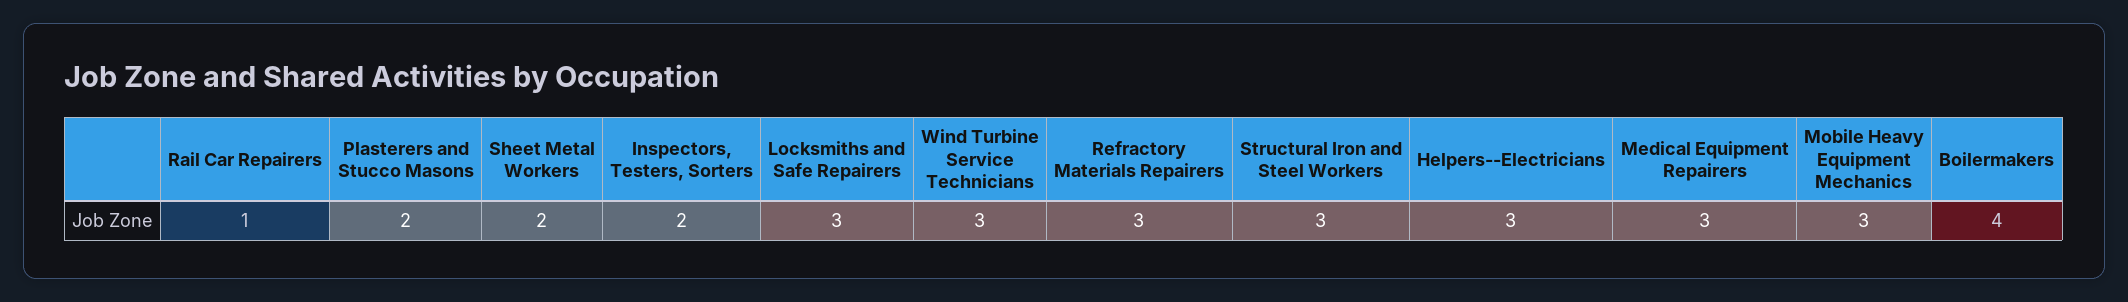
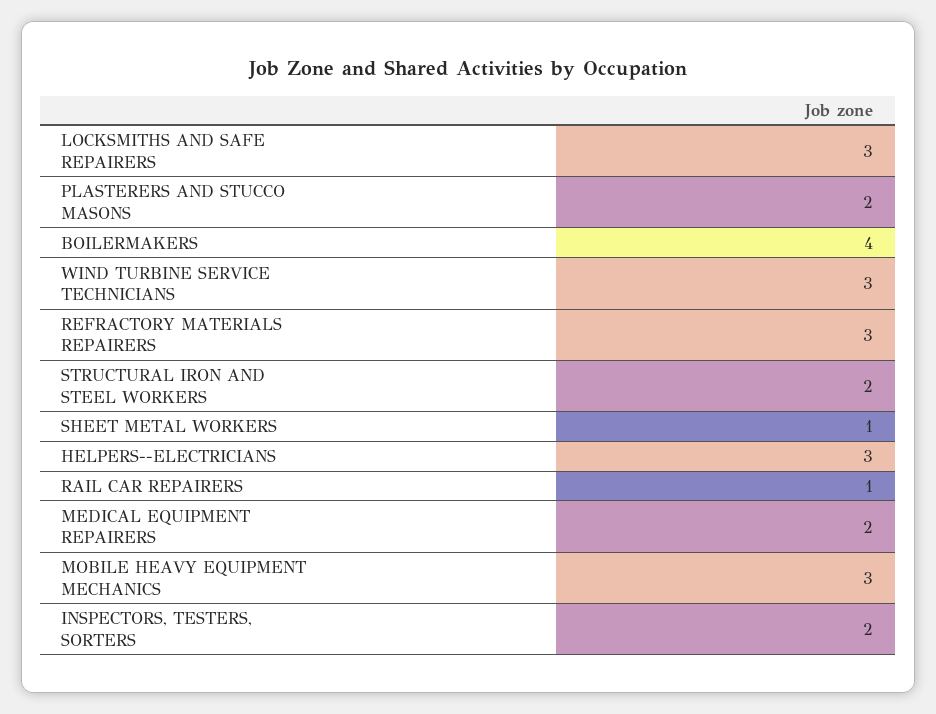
  {
    "Rail Car Repairers": 1,
    "Plasterers and Stucco Masons": 2,
-   "Sheet Metal Workers": 2,
+   "Sheet Metal Workers": 1,
    "Inspectors, Testers, Sorters": 2,
    "Locksmiths and Safe Repairers": 3,
    "Wind Turbine Service Technicians": 3,
    "Refractory Materials Repairers": 3,
-   "Structural Iron and Steel Workers": 3,
+   "Structural Iron and Steel Workers": 2,
    "Helpers--Electricians": 3,
-   "Medical Equipment Repairers": 3,
+   "Medical Equipment Repairers": 2,
    "Mobile Heavy Equipment Mechanics": 3,
    "Boilermakers": 4
  }

